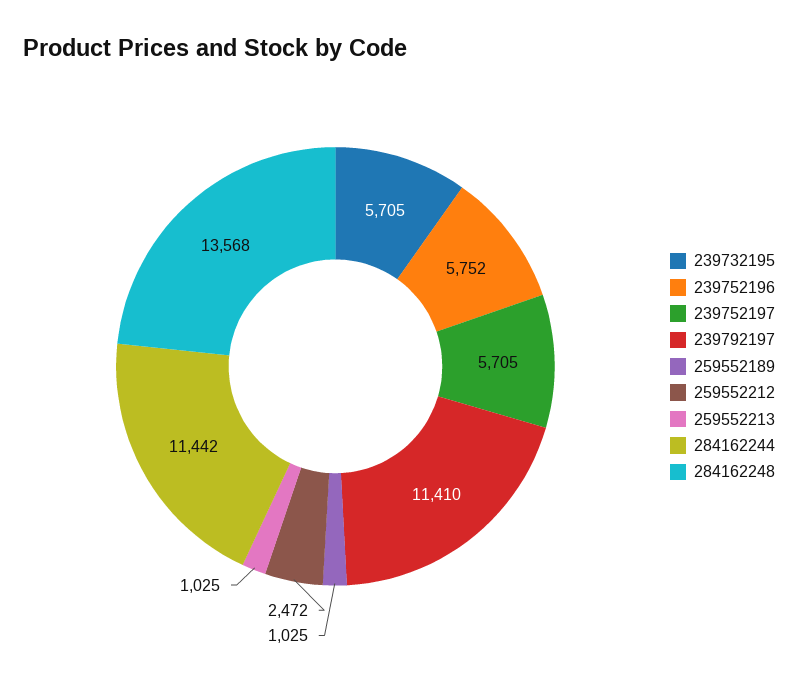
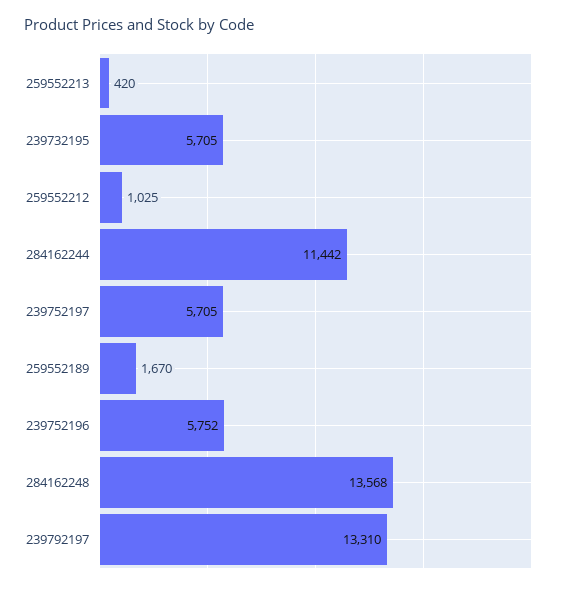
  {
    "239732195": 5705,
    "239752196": 5752,
    "239752197": 5705,
-   "239792197": 11410,
+   "239792197": 13310,
-   "259552189": 1025,
+   "259552189": 1670,
-   "259552212": 2472,
+   "259552212": 1025,
-   "259552213": 1025,
+   "259552213": 420,
    "284162244": 11442,
    "284162248": 13568
  }

